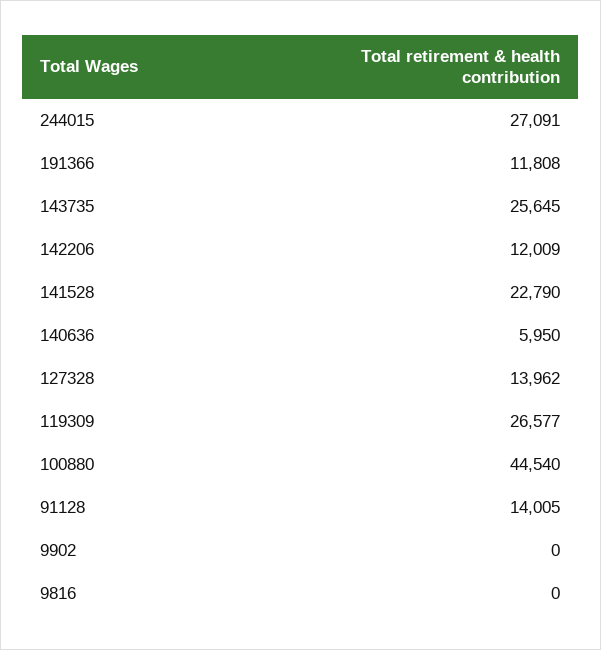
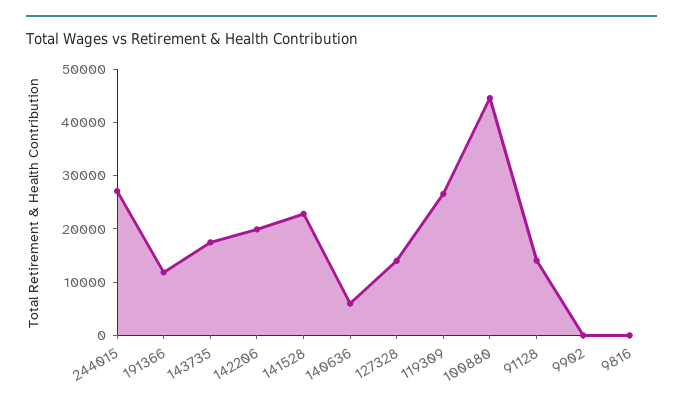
  {
    "244015": 27091,
    "191366": 11808,
-   "143735": 25645,
+   "143735": 18000,
-   "142206": 12009,
+   "142206": 20000,
    "141528": 22790,
    "140636": 5950,
    "127328": 13962,
    "119309": 26577,
    "100880": 44540,
    "91128": 14005,
    "9902": 0,
    "9816": 0
  }

